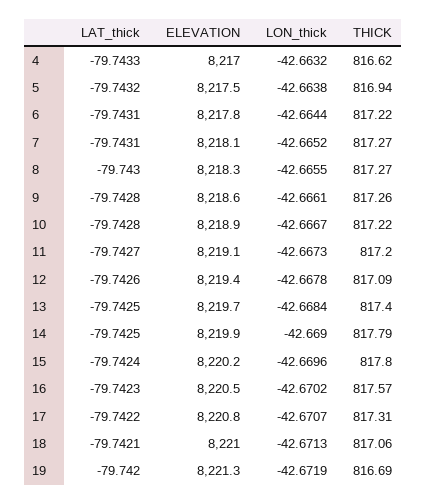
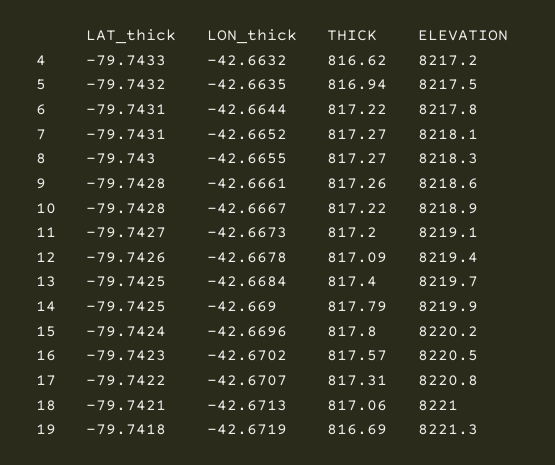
  {
    "LAT_thick": {
      "4": -79.7433,
      "5": -79.7432,
      "6": -79.7431,
      "7": -79.7431,
      "8": -79.743,
      "9": -79.7428,
      "10": -79.7428,
      "11": -79.7427,
      "12": -79.7426,
      "13": -79.7425,
      "14": -79.7425,
      "15": -79.7424,
      "16": -79.7423,
      "17": -79.7422,
      "18": -79.7421,
-     "19": -79.742
+     "19": -79.7418
    },
    "ELEVATION": {
-     "4": 8217,
+     "4": 8217.2,
      "5": 8217.5,
      "6": 8217.8,
      "7": 8218.1,
      "8": 8218.3,
      "9": 8218.6,
      "10": 8218.9,
      "11": 8219.1,
      "12": 8219.4,
      "13": 8219.7,
      "14": 8219.9,
      "15": 8220.2,
      "16": 8220.5,
      "17": 8220.8,
      "18": 8221,
      "19": 8221.3
    },
    "LON_thick": {
      "4": -42.6632,
-     "5": -42.6638,
+     "5": -42.6635,
      "6": -42.6644,
      "7": -42.6652,
      "8": -42.6655,
      "9": -42.6661,
      "10": -42.6667,
      "11": -42.6673,
      "12": -42.6678,
      "13": -42.6684,
      "14": -42.669,
      "15": -42.6696,
      "16": -42.6702,
      "17": -42.6707,
      "18": -42.6713,
      "19": -42.6719
    },
    "THICK": {
      "4": 816.62,
      "5": 816.94,
      "6": 817.22,
      "7": 817.27,
      "8": 817.27,
      "9": 817.26,
      "10": 817.22,
      "11": 817.2,
      "12": 817.09,
      "13": 817.4,
      "14": 817.79,
      "15": 817.8,
      "16": 817.57,
      "17": 817.31,
      "18": 817.06,
      "19": 816.69
    }
  }

